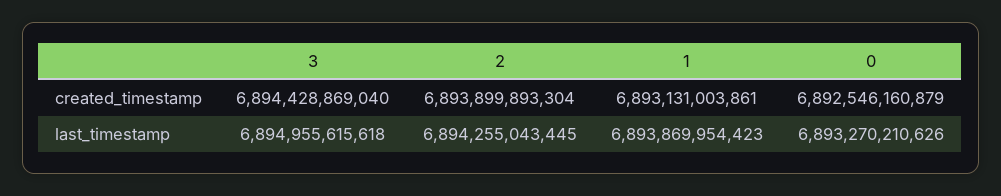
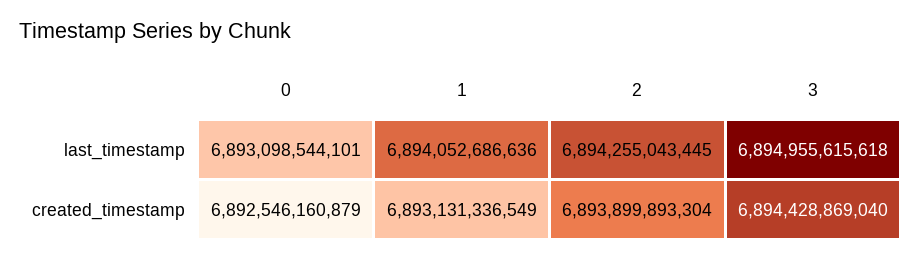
  {
    "3": {
      "created_timestamp": 6894428869040,
      "last_timestamp": 6894955615618
    },
    "2": {
      "created_timestamp": 6893899893304,
      "last_timestamp": 6894255043445
    },
    "1": {
-     "created_timestamp": 6893131003861,
+     "created_timestamp": 6893131336549,
-     "last_timestamp": 6893869954423
+     "last_timestamp": 6894052686636
    },
    "0": {
      "created_timestamp": 6892546160879,
-     "last_timestamp": 6893270210626
+     "last_timestamp": 6893098544101
    }
  }

